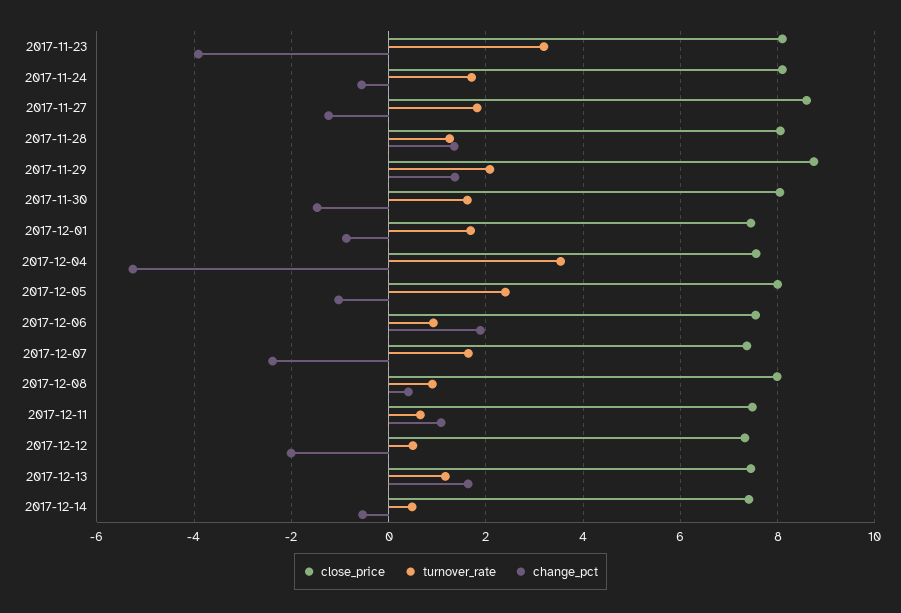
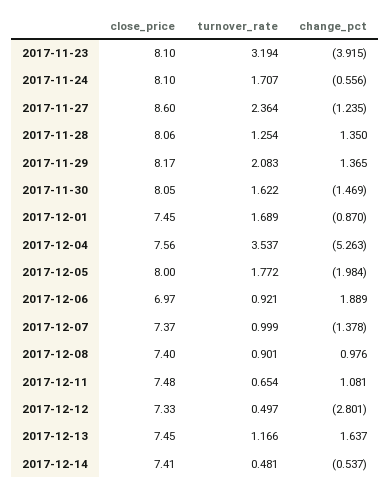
  {
    "close_price": {
      "2017-11-23": 8.1,
      "2017-11-24": 8.1,
      "2017-11-27": 8.6,
      "2017-11-28": 8.06,
-     "2017-11-29": 8.8,
+     "2017-11-29": 8.17,
      "2017-11-30": 8.05,
      "2017-12-01": 7.45,
      "2017-12-04": 7.56,
      "2017-12-05": 8,
-     "2017-12-06": 7.6,
+     "2017-12-06": 6.97,
      "2017-12-07": 7.37,
-     "2017-12-08": 8,
+     "2017-12-08": 7.4,
      "2017-12-11": 7.48,
      "2017-12-12": 7.33,
      "2017-12-13": 7.45,
      "2017-12-14": 7.41
    },
    "turnover_rate": {
      "2017-11-23": 3.194,
      "2017-11-24": 1.707,
-     "2017-11-27": 1.8,
+     "2017-11-27": 2.364,
      "2017-11-28": 1.254,
      "2017-11-29": 2.083,
      "2017-11-30": 1.622,
      "2017-12-01": 1.689,
      "2017-12-04": 3.537,
-     "2017-12-05": 2.4,
+     "2017-12-05": 1.772,
      "2017-12-06": 0.921,
-     "2017-12-07": 1.6,
+     "2017-12-07": 0.999,
      "2017-12-08": 0.901,
      "2017-12-11": 0.654,
      "2017-12-12": 0.497,
      "2017-12-13": 1.166,
      "2017-12-14": 0.481
    },
    "change_pct": {
      "2017-11-23": -3.915,
      "2017-11-24": -0.556,
      "2017-11-27": -1.235,
      "2017-11-28": 1.35,
      "2017-11-29": 1.365,
      "2017-11-30": -1.469,
      "2017-12-01": -0.87,
      "2017-12-04": -5.263,
-     "2017-12-05": -1,
+     "2017-12-05": -1.984,
      "2017-12-06": 1.889,
-     "2017-12-07": -2.4,
+     "2017-12-07": -1.378,
-     "2017-12-08": 0.4,
+     "2017-12-08": 0.976,
      "2017-12-11": 1.081,
-     "2017-12-12": -2,
+     "2017-12-12": -2.801,
      "2017-12-13": 1.637,
      "2017-12-14": -0.537
    }
  }

